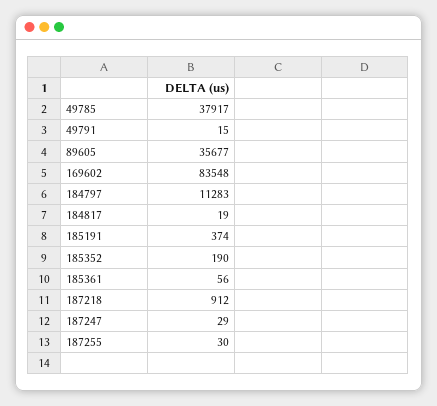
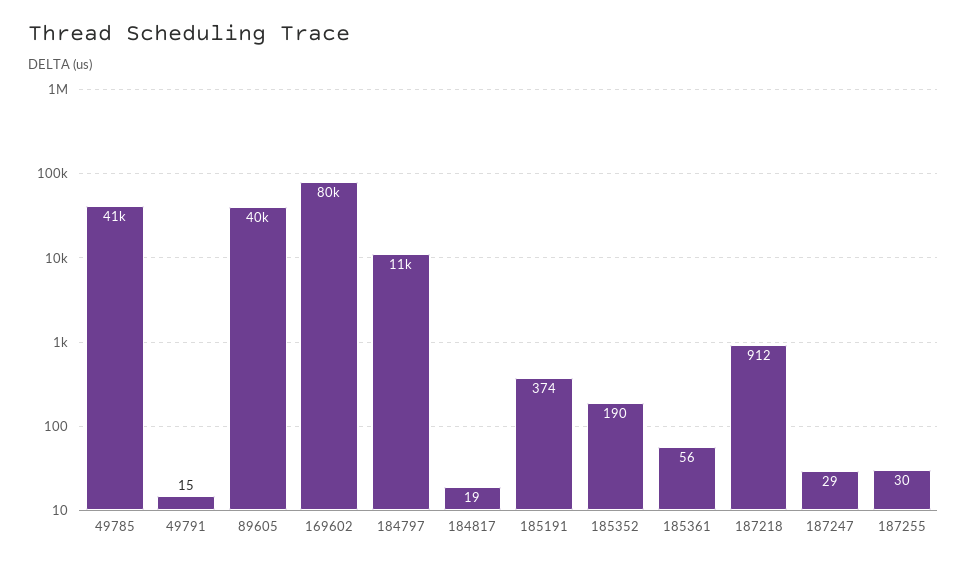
  {
-   "49785": 37917,
+   "49785": 41000,
    "49791": 15,
-   "89605": 35677,
+   "89605": 40000,
-   "169602": 83548,
+   "169602": 80000,
    "184797": 11283,
    "184817": 19,
    "185191": 374,
    "185352": 190,
    "185361": 56,
    "187218": 912,
    "187247": 29,
    "187255": 30
  }

